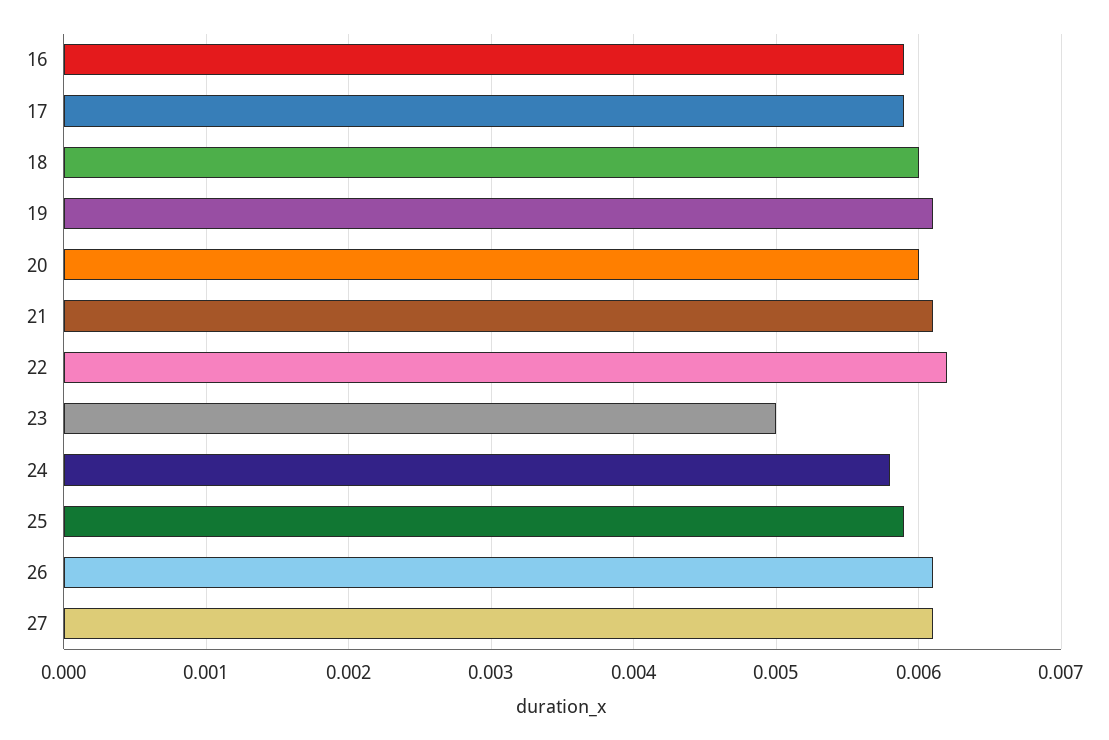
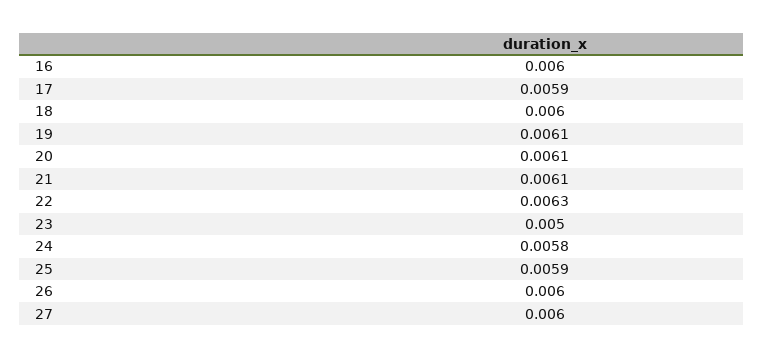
  {
-   "16": 0.0059,
+   "16": 0.006,
    "17": 0.0059,
    "18": 0.006,
    "19": 0.0061,
-   "20": 0.006,
+   "20": 0.0061,
    "21": 0.0061,
-   "22": 0.0062,
+   "22": 0.0063,
    "23": 0.005,
    "24": 0.0058,
    "25": 0.0059,
-   "26": 0.0061,
+   "26": 0.006,
-   "27": 0.0061
+   "27": 0.006
  }

